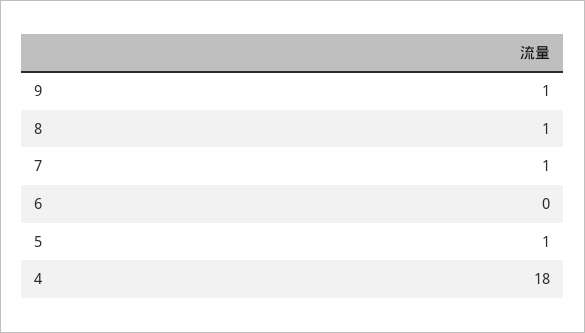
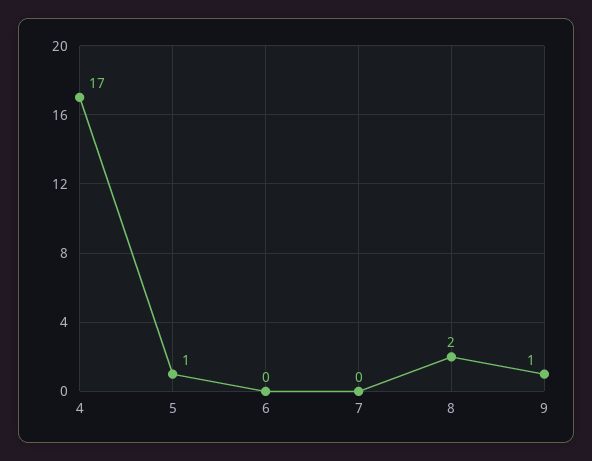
  {
    "9": 1,
-   "8": 1,
+   "8": 2,
-   "7": 1,
+   "7": 0,
    "6": 0,
    "5": 1,
-   "4": 18
+   "4": 17
  }

